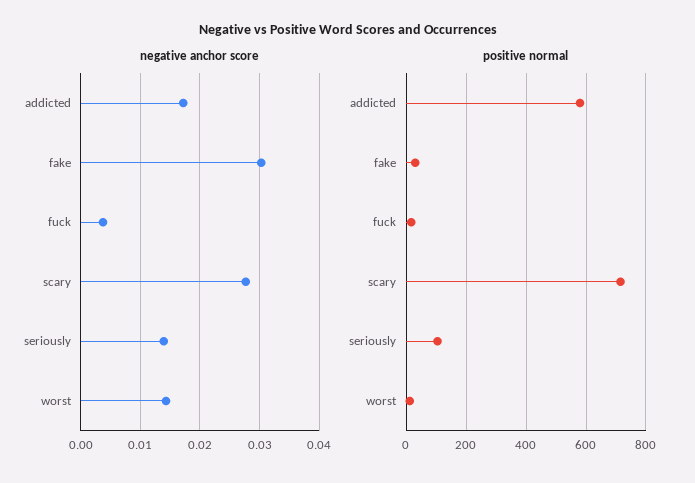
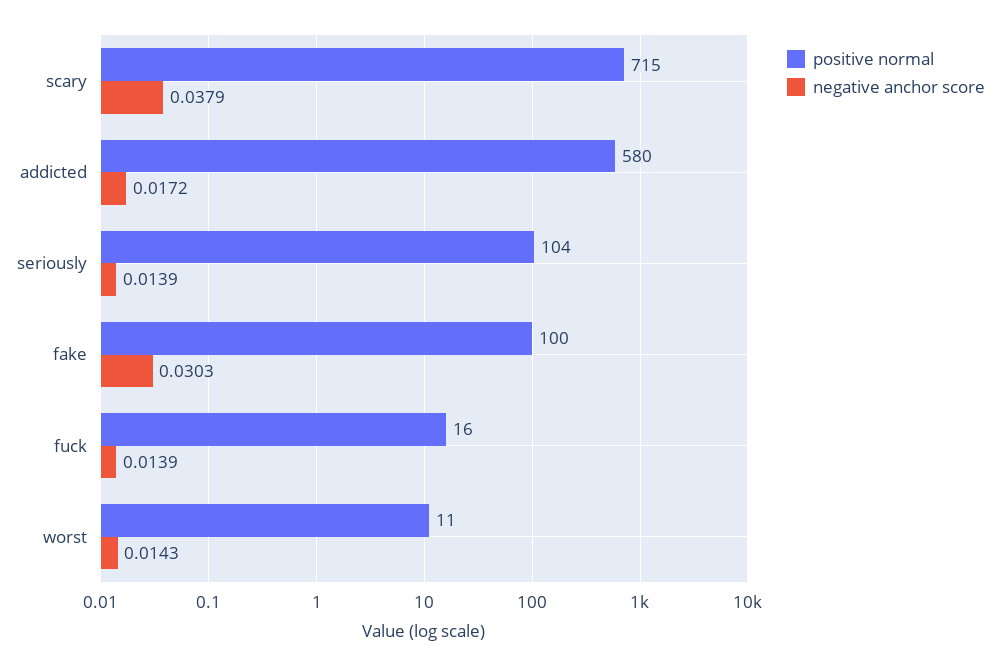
  {
    "negative anchor score": {
      "addicted": 0.0172,
      "fake": 0.0303,
-     "fuck": 0.004,
+     "fuck": 0.0139,
-     "scary": 0.028,
+     "scary": 0.0379,
      "seriously": 0.0139,
      "worst": 0.0143
    },
    "positive normal": {
      "addicted": 580,
-     "fake": 25,
+     "fake": 100,
      "fuck": 16,
      "scary": 715,
      "seriously": 104,
      "worst": 11
    }
  }

